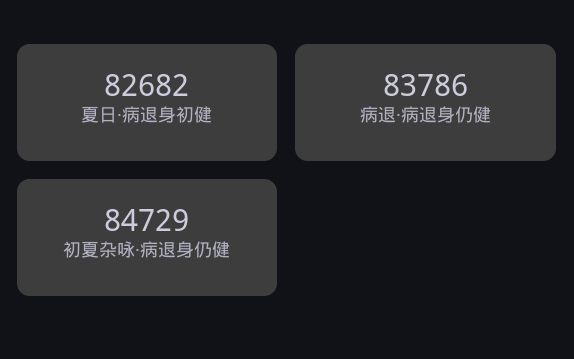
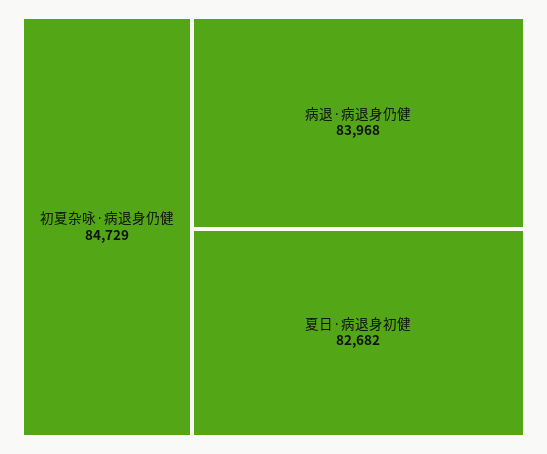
  {
    "夏日·病退身初健": 82682,
-   "病退·病退身仍健": 83786,
+   "病退·病退身仍健": 83968,
    "初夏杂咏·病退身仍健": 84729
  }

